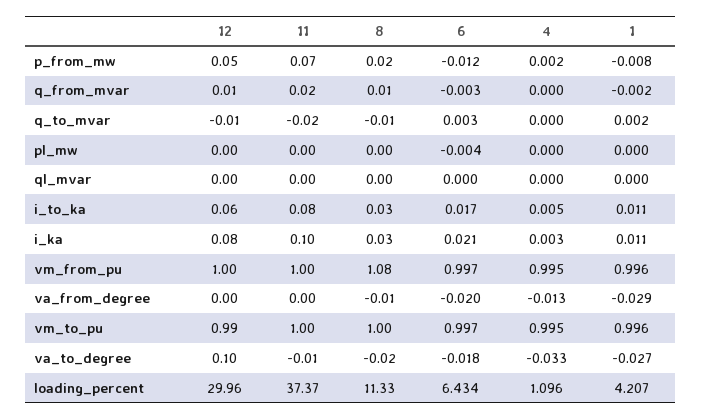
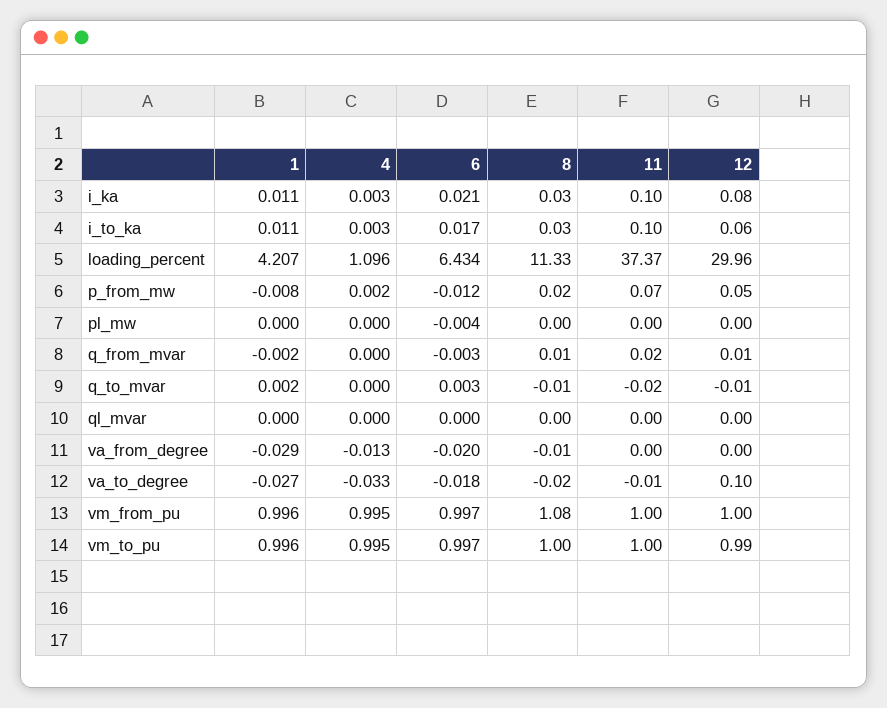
  {
    "12": {
      "p_from_mw": 0.05,
      "q_from_mvar": 0.01,
      "q_to_mvar": -0.01,
      "pl_mw": 0,
      "ql_mvar": 0,
      "i_to_ka": 0.06,
      "i_ka": 0.08,
      "vm_from_pu": 1,
      "va_from_degree": 0,
      "vm_to_pu": 0.99,
      "va_to_degree": 0.1,
      "loading_percent": 29.96
    },
    "11": {
      "p_from_mw": 0.07,
      "q_from_mvar": 0.02,
      "q_to_mvar": -0.02,
      "pl_mw": 0,
      "ql_mvar": 0,
-     "i_to_ka": 0.08,
+     "i_to_ka": 0.1,
      "i_ka": 0.1,
      "vm_from_pu": 1,
      "va_from_degree": 0,
      "vm_to_pu": 1,
      "va_to_degree": -0.01,
      "loading_percent": 37.37
    },
    "8": {
      "p_from_mw": 0.02,
      "q_from_mvar": 0.01,
      "q_to_mvar": -0.01,
      "pl_mw": 0,
      "ql_mvar": 0,
      "i_to_ka": 0.03,
      "i_ka": 0.03,
      "vm_from_pu": 1.08,
      "va_from_degree": -0.01,
      "vm_to_pu": 1,
      "va_to_degree": -0.02,
      "loading_percent": 11.33
    },
    "6": {
      "p_from_mw": -0.012,
      "q_from_mvar": -0.003,
      "q_to_mvar": 0.003,
      "pl_mw": -0.004,
      "ql_mvar": 0,
      "i_to_ka": 0.017,
      "i_ka": 0.021,
      "vm_from_pu": 0.997,
      "va_from_degree": -0.02,
      "vm_to_pu": 0.997,
      "va_to_degree": -0.018,
      "loading_percent": 6.434
    },
    "4": {
      "p_from_mw": 0.002,
      "q_from_mvar": 0,
      "q_to_mvar": 0,
      "pl_mw": 0,
      "ql_mvar": 0,
-     "i_to_ka": 0.005,
+     "i_to_ka": 0.003,
      "i_ka": 0.003,
      "vm_from_pu": 0.995,
      "va_from_degree": -0.013,
      "vm_to_pu": 0.995,
      "va_to_degree": -0.033,
      "loading_percent": 1.096
    },
    "1": {
      "p_from_mw": -0.008,
      "q_from_mvar": -0.002,
      "q_to_mvar": 0.002,
      "pl_mw": 0,
      "ql_mvar": 0,
      "i_to_ka": 0.011,
      "i_ka": 0.011,
      "vm_from_pu": 0.996,
      "va_from_degree": -0.029,
      "vm_to_pu": 0.996,
      "va_to_degree": -0.027,
      "loading_percent": 4.207
    }
  }

